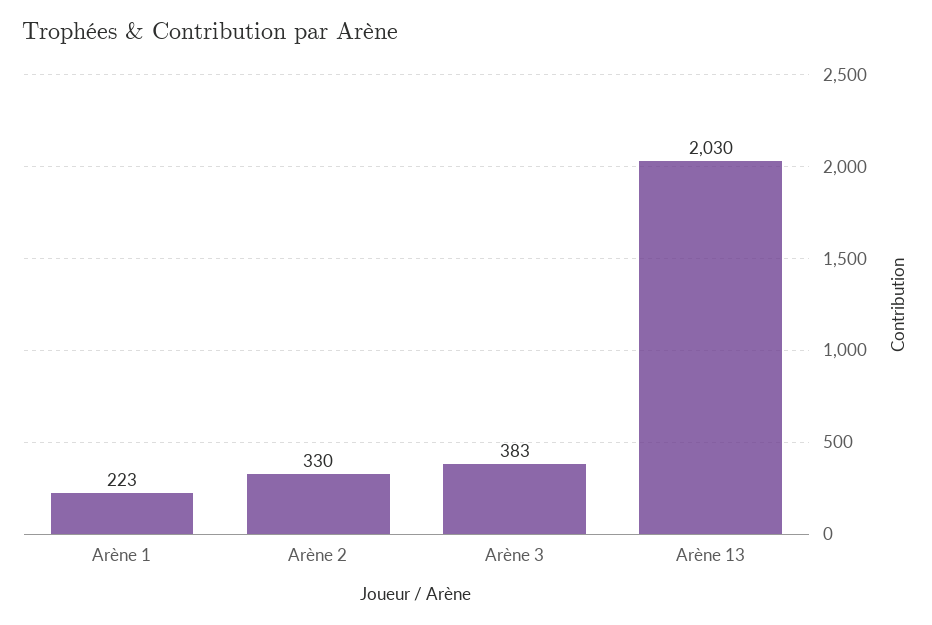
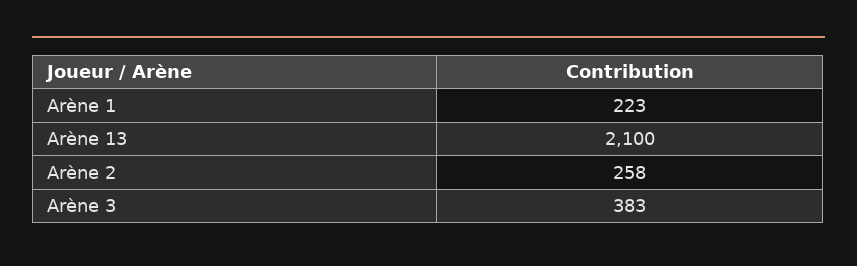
  {
    "Arène 1": 223,
-   "Arène 2": 330,
+   "Arène 2": 258,
    "Arène 3": 383,
-   "Arène 13": 2030
+   "Arène 13": 2100
  }

